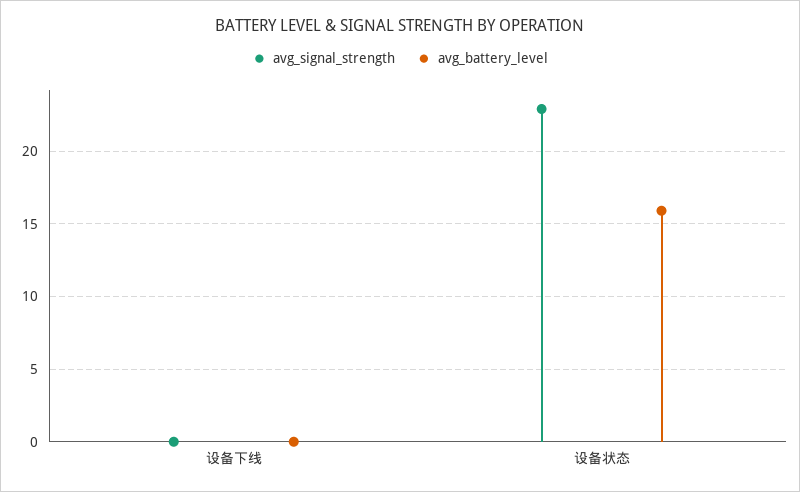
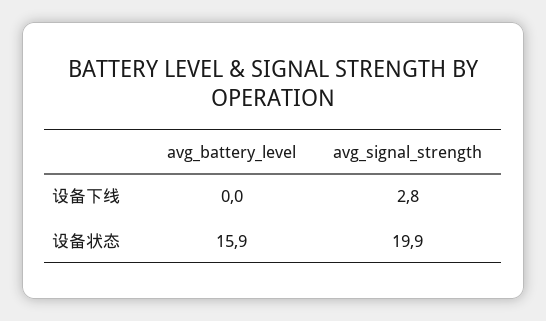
  {
    "avg_signal_strength": {
-     "设备下线": 0,
+     "设备下线": 2.8,
-     "设备状态": 23
+     "设备状态": 19.9
    },
    "avg_battery_level": {
      "设备下线": 0,
      "设备状态": 15.9
    }
  }

